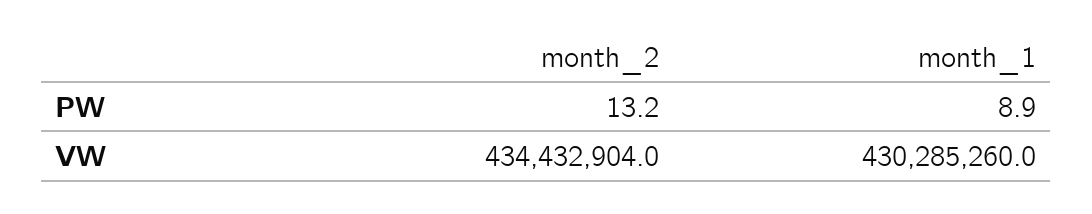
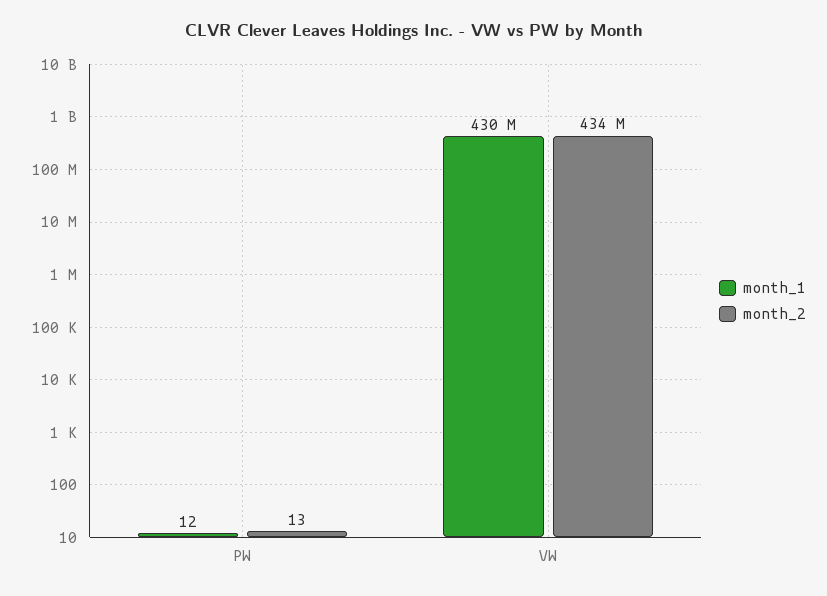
  {
    "month_2": {
      "PW": 13.2,
      "VW": 434432904
    },
    "month_1": {
-     "PW": 8.9,
+     "PW": 12,
      "VW": 430285260
    }
  }

